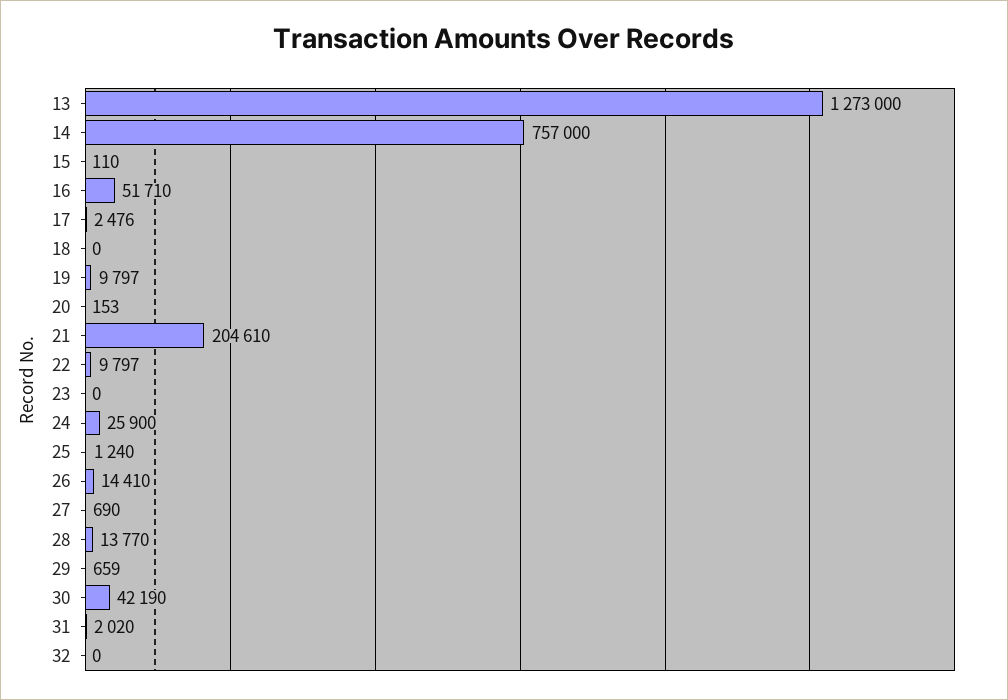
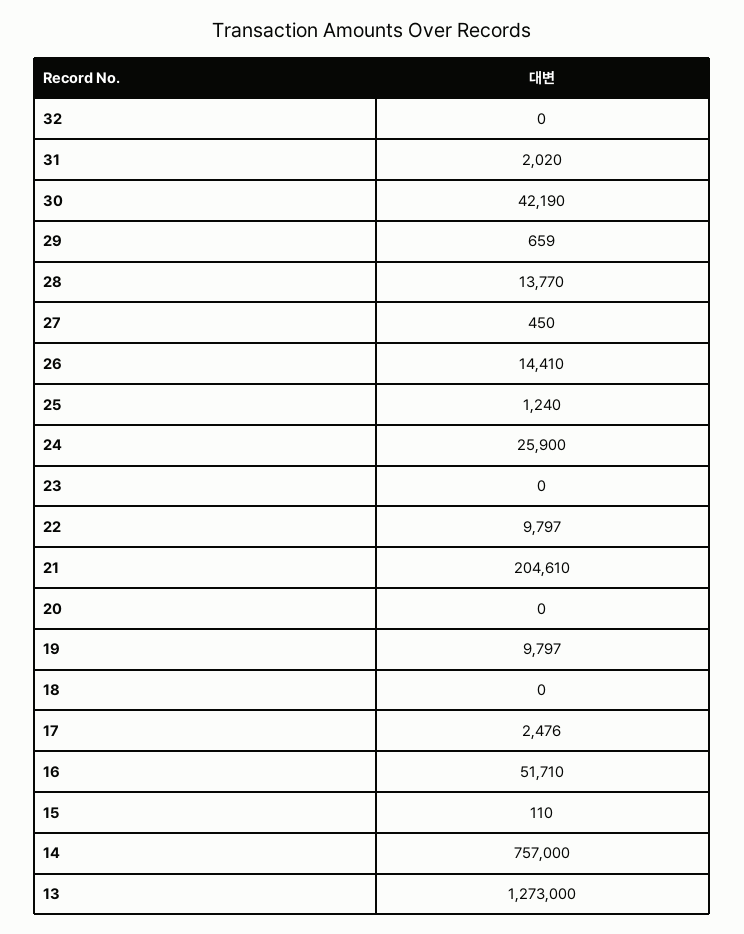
  {
    "13": 1273000,
    "14": 757000,
    "15": 110,
    "16": 51710,
    "17": 2476,
    "18": 0,
    "19": 9797,
-   "20": 153,
+   "20": 0,
    "21": 204610,
    "22": 9797,
    "23": 0,
    "24": 25900,
    "25": 1240,
    "26": 14410,
-   "27": 690,
+   "27": 450,
    "28": 13770,
    "29": 659,
    "30": 42190,
    "31": 2020,
    "32": 0
  }

